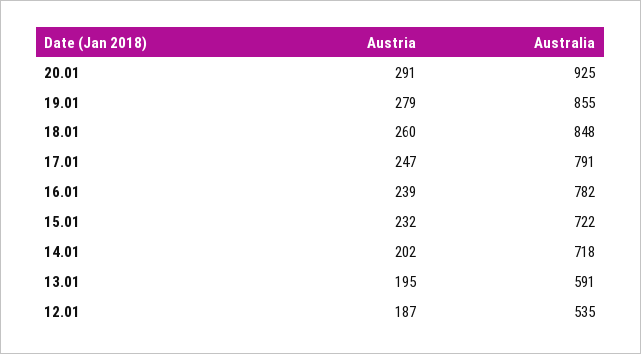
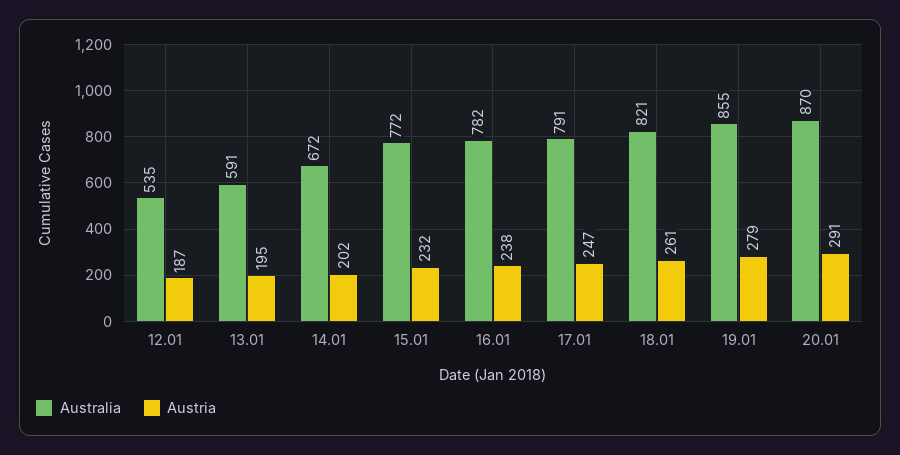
  {
    "Austria": {
      "20.01": 291,
      "19.01": 279,
-     "18.01": 260,
+     "18.01": 261,
      "17.01": 247,
-     "16.01": 239,
+     "16.01": 238,
      "15.01": 232,
      "14.01": 202,
      "13.01": 195,
      "12.01": 187
    },
    "Australia": {
-     "20.01": 925,
+     "20.01": 870,
      "19.01": 855,
-     "18.01": 848,
+     "18.01": 821,
      "17.01": 791,
      "16.01": 782,
-     "15.01": 722,
+     "15.01": 772,
-     "14.01": 718,
+     "14.01": 672,
      "13.01": 591,
      "12.01": 535
    }
  }

